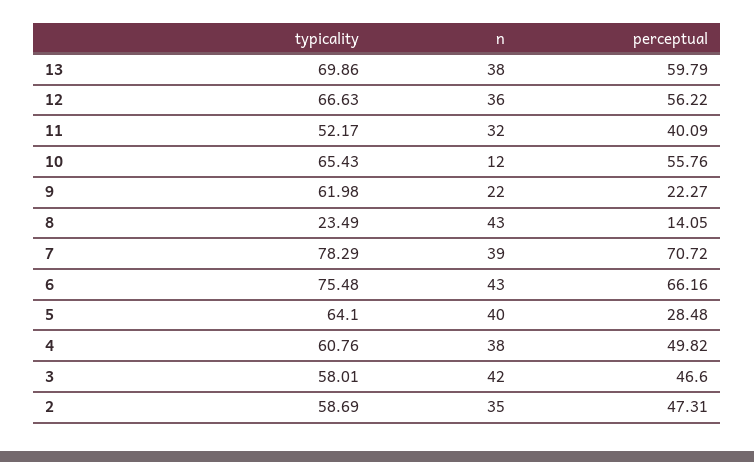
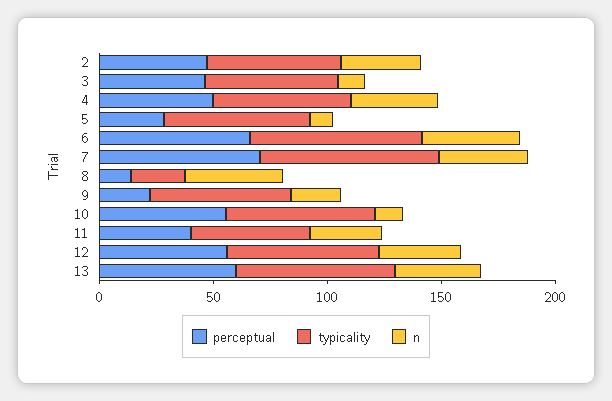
  {
    "typicality": {
      "13": 69.86,
      "12": 66.63,
      "11": 52.17,
      "10": 65.43,
      "9": 61.98,
      "8": 23.49,
      "7": 78.29,
      "6": 75.48,
      "5": 64.1,
      "4": 60.76,
      "3": 58.01,
      "2": 58.69
    },
    "n": {
      "13": 38,
      "12": 36,
      "11": 32,
      "10": 12,
      "9": 22,
      "8": 43,
      "7": 39,
      "6": 43,
-     "5": 40,
+     "5": 10,
      "4": 38,
-     "3": 42,
+     "3": 10,
      "2": 35
    },
    "perceptual": {
      "13": 59.79,
      "12": 56.22,
      "11": 40.09,
      "10": 55.76,
      "9": 22.27,
      "8": 14.05,
      "7": 70.72,
      "6": 66.16,
      "5": 28.48,
      "4": 49.82,
      "3": 46.6,
      "2": 47.31
    }
  }

